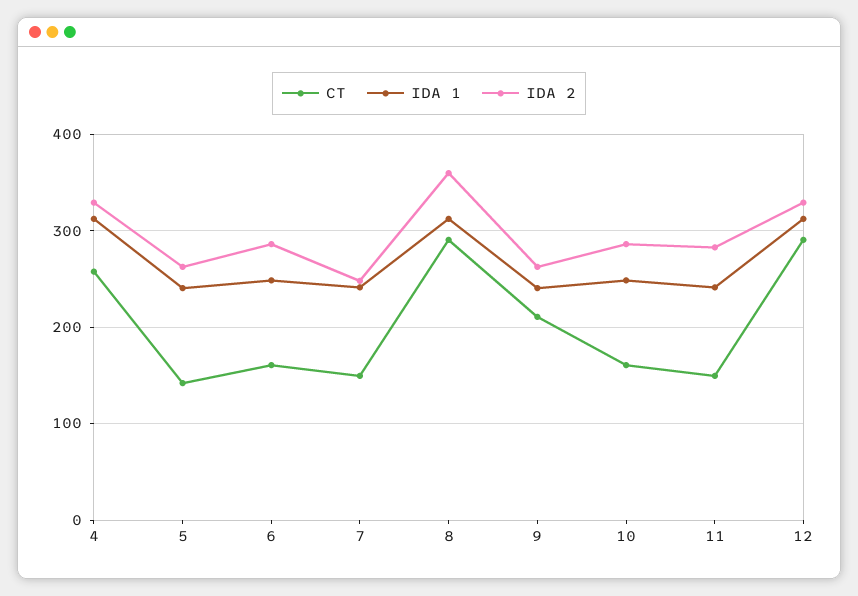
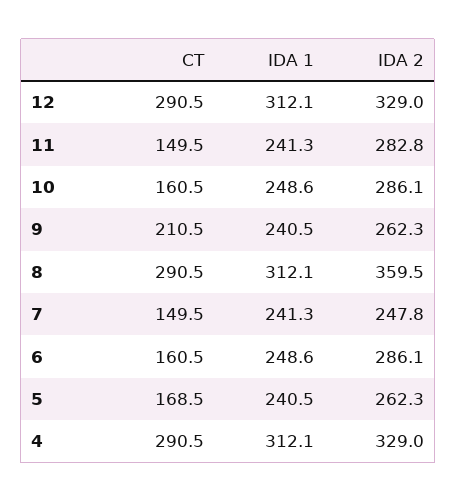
  {
    "CT": {
-     "4": 260,
+     "4": 290.5,
-     "5": 140,
+     "5": 168.5,
      "6": 160.5,
      "7": 149.5,
      "8": 290.5,
      "9": 210.5,
      "10": 160.5,
      "11": 149.5,
      "12": 290.5
    },
    "IDA 1": {
      "4": 312.1,
      "5": 240.5,
      "6": 248.6,
      "7": 241.3,
      "8": 312.1,
      "9": 240.5,
      "10": 248.6,
      "11": 241.3,
      "12": 312.1
    },
    "IDA 2": {
      "4": 329,
      "5": 262.3,
      "6": 286.1,
      "7": 247.8,
      "8": 359.5,
      "9": 262.3,
      "10": 286.1,
      "11": 282.8,
      "12": 329
    }
  }

